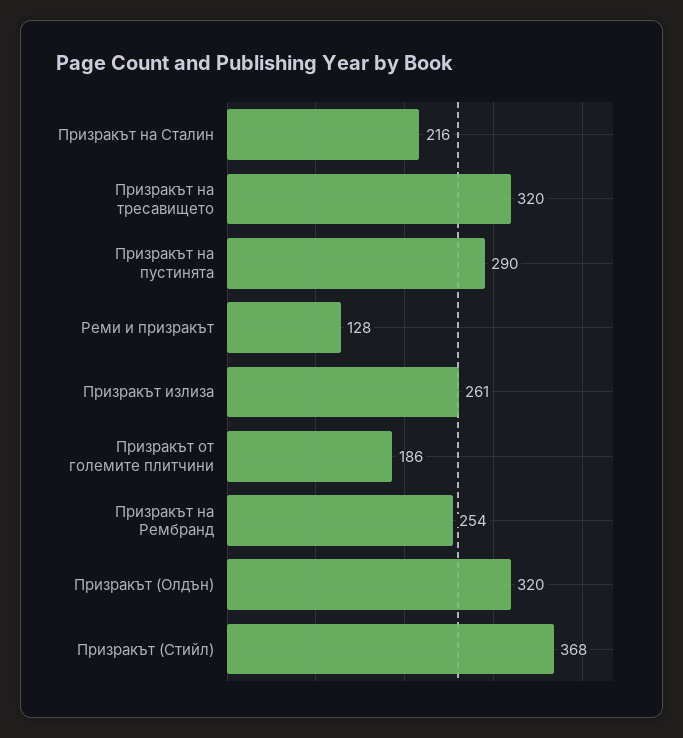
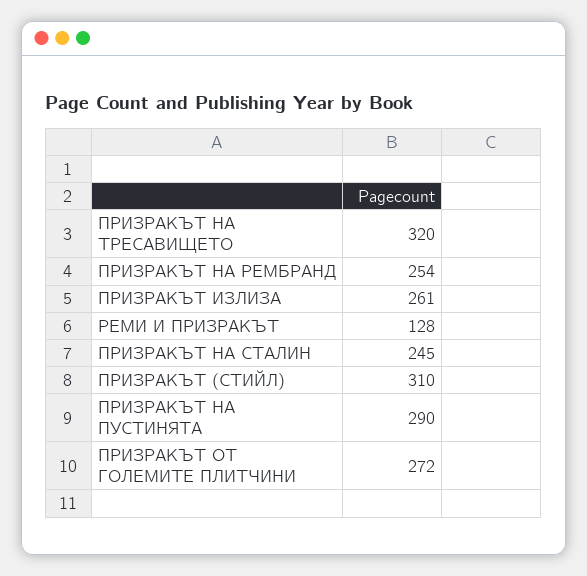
  {
-   "Призракът на Сталин": 216,
+   "Призракът на Сталин": 245,
    "Призракът на тресавището": 320,
    "Призракът на пустинята": 290,
    "Реми и призракът": 128,
    "Призракът излиза": 261,
-   "Призракът от големите плитчини": 186,
+   "Призракът от големите плитчини": 272,
    "Призракът на Рембранд": 254,
-   "Призракът (Олдън)": 320,
-   "Призракът (Стийл)": 368
+   "Призракът (Стийл)": 310
  }

